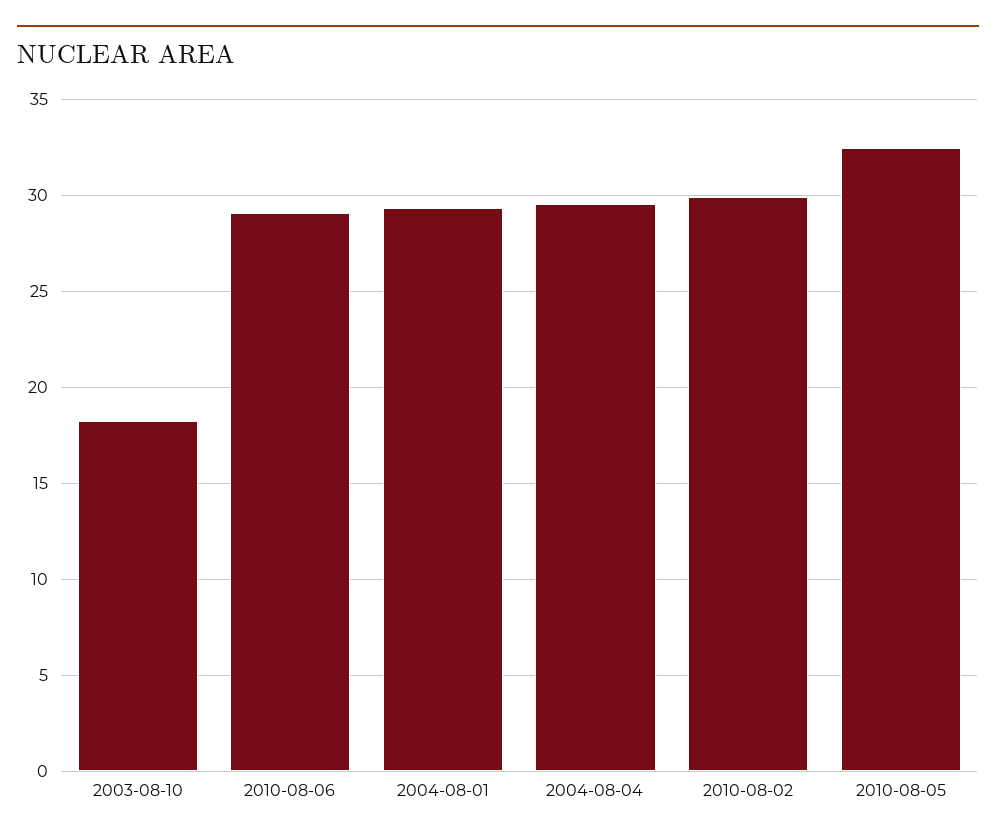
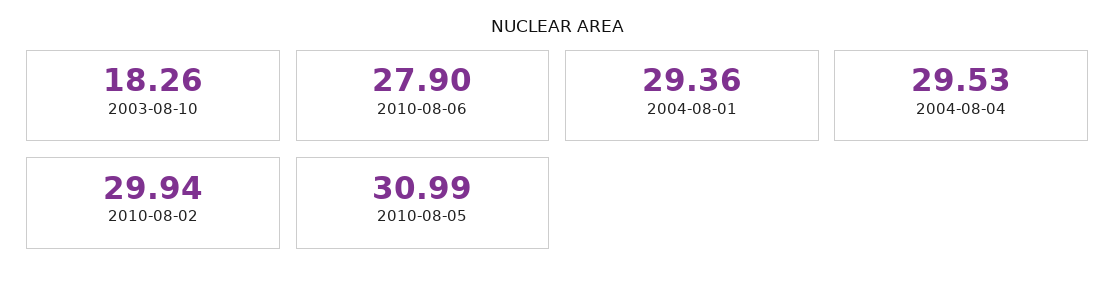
  {
    "2003-08-10": 18.26,
-   "2010-08-06": 29,
+   "2010-08-06": 27.9,
    "2004-08-01": 29.36,
    "2004-08-04": 29.53,
    "2010-08-02": 29.94,
-   "2010-08-05": 32.5
+   "2010-08-05": 30.99
  }

